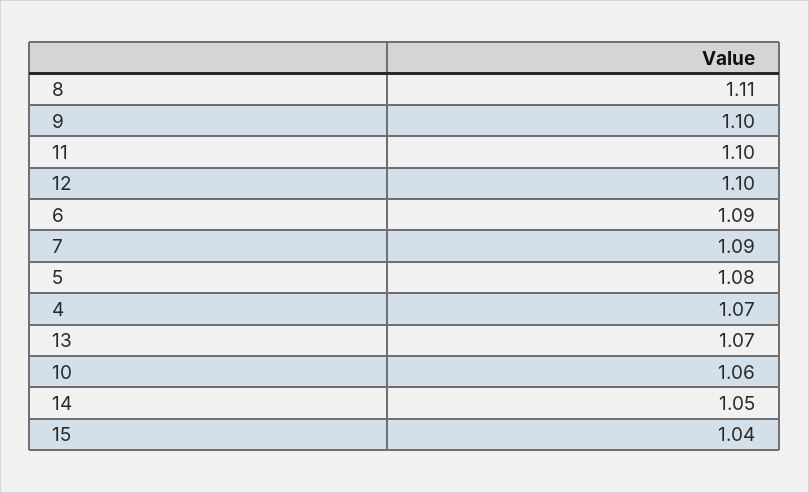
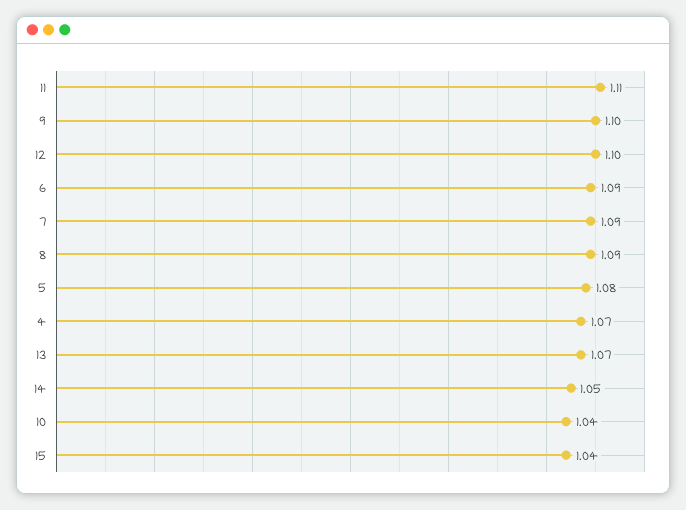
  {
-   "8": 1.11,
+   "8": 1.09,
    "9": 1.1,
-   "11": 1.1,
+   "11": 1.11,
    "12": 1.1,
    "6": 1.09,
    "7": 1.09,
    "5": 1.08,
    "4": 1.07,
    "13": 1.07,
-   "10": 1.06,
+   "10": 1.04,
    "14": 1.05,
    "15": 1.04
  }

